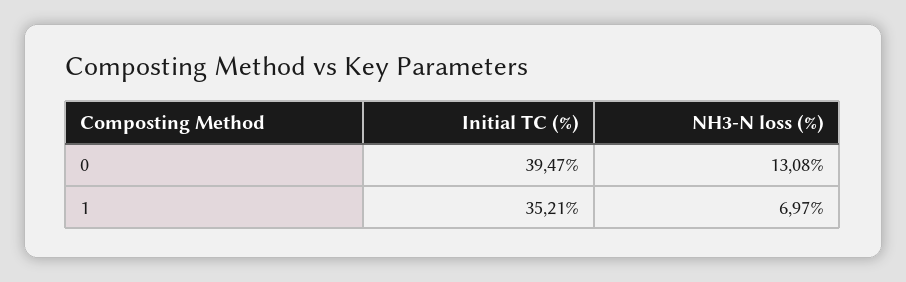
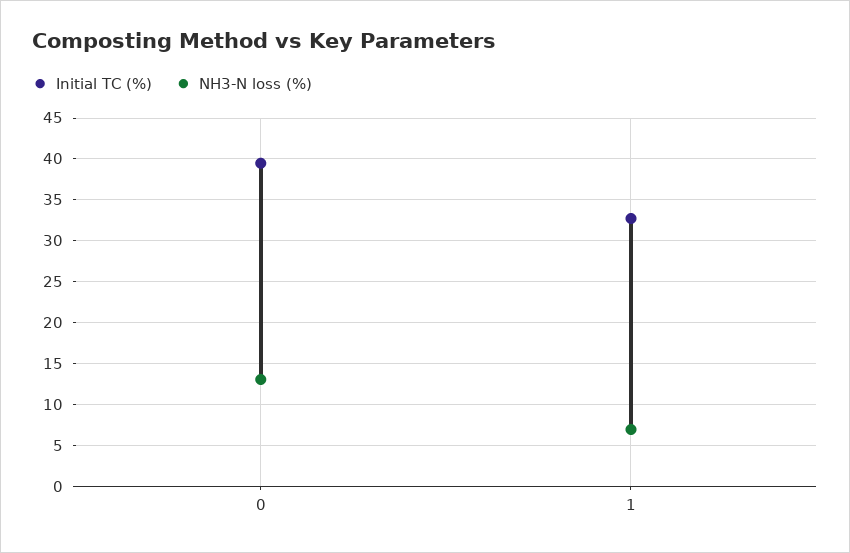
  {
    "Initial TC (%)": {
      "0": 39.47,
-     "1": 35.21
+     "1": 33
    },
    "NH3-N loss (%)": {
      "0": 13.08,
      "1": 6.97
    }
  }

